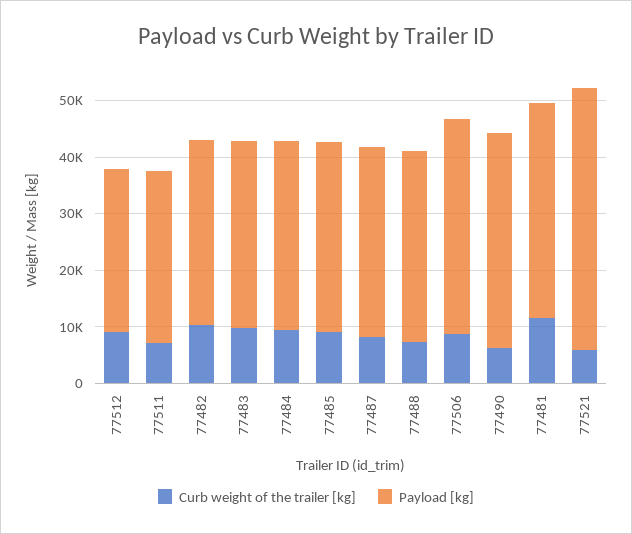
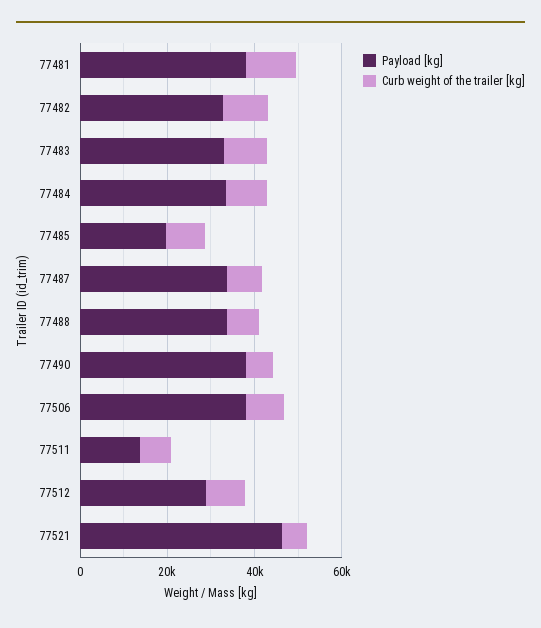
  {
    "Curb weight of the trailer [kg]": {
      "77512": 10000,
      "77511": 8000,
      "77482": 10000,
      "77483": 10000,
      "77484": 10000,
      "77485": 10000,
      "77487": 8000,
      "77488": 8000,
      "77506": 8000,
      "77490": 6000,
      "77481": 12000,
      "77521": 6000
    },
    "Payload [kg]": {
      "77512": 28000,
-     "77511": 30000,
+     "77511": 15000,
      "77482": 32000,
      "77483": 34000,
      "77484": 34000,
-     "77485": 34000,
+     "77485": 20000,
      "77487": 34000,
      "77488": 34000,
      "77506": 38000,
      "77490": 38000,
      "77481": 38000,
      "77521": 46000
    }
  }

